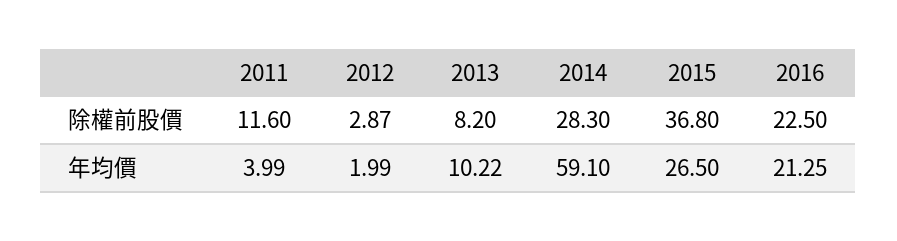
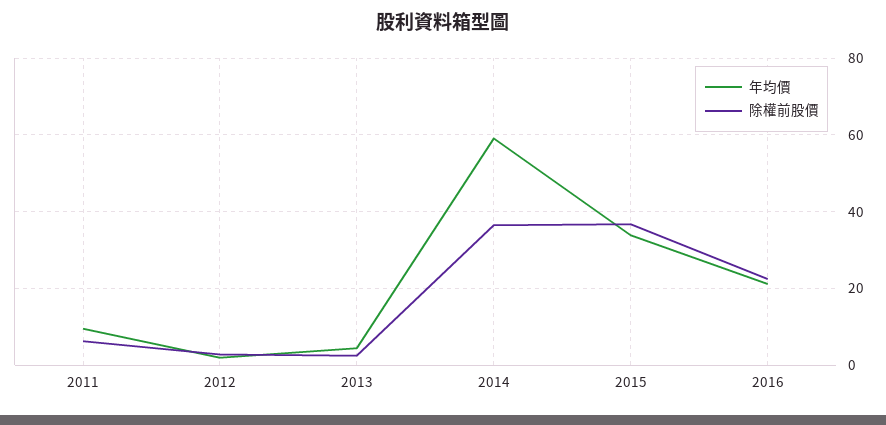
  {
    "除權前股價": {
-     "2011": 11.6,
+     "2011": 6,
      "2012": 2.87,
-     "2013": 8.2,
+     "2013": 2,
-     "2014": 28.3,
+     "2014": 36,
      "2015": 36.8,
      "2016": 22.5
    },
    "年均價": {
-     "2011": 3.99,
+     "2011": 10,
      "2012": 1.99,
-     "2013": 10.22,
+     "2013": 4,
      "2014": 59.1,
-     "2015": 26.5,
+     "2015": 34,
      "2016": 21.25
    }
  }

